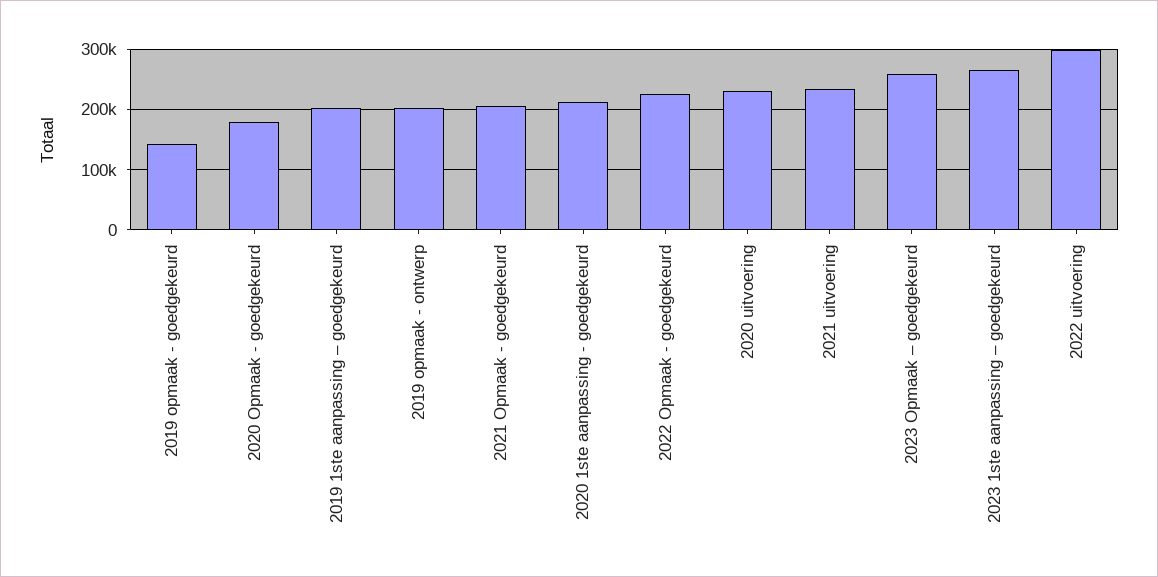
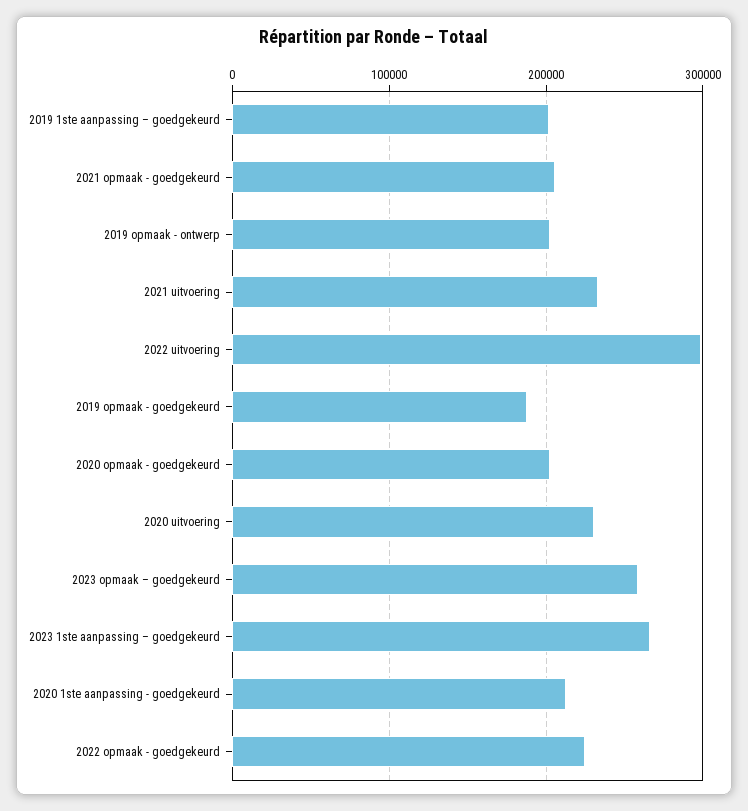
  {
-   "2019 opmaak - goedgekeurd": 140000,
+   "2019 opmaak - goedgekeurd": 190000,
-   "2020 Opmaak - goedgekeurd": 180000,
+   "2020 Opmaak - goedgekeurd": 200000,
    "2019 1ste aanpassing – goedgekeurd": 200000,
    "2019 opmaak - ontwerp": 200000,
    "2021 Opmaak - goedgekeurd": 210000,
    "2020 1ste aanpassing - goedgekeurd": 210000,
    "2022 Opmaak - goedgekeurd": 220000,
    "2020 uitvoering": 230000,
    "2021 uitvoering": 230000,
    "2023 Opmaak – goedgekeurd": 260000,
    "2023 1ste aanpassing – goedgekeurd": 270000,
    "2022 uitvoering": 300000
  }

